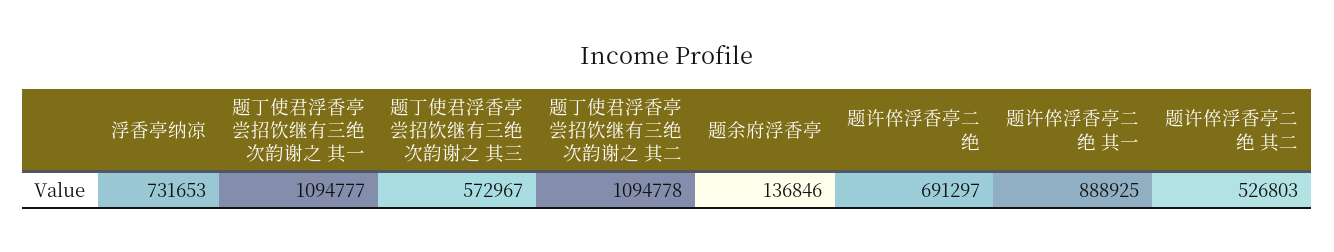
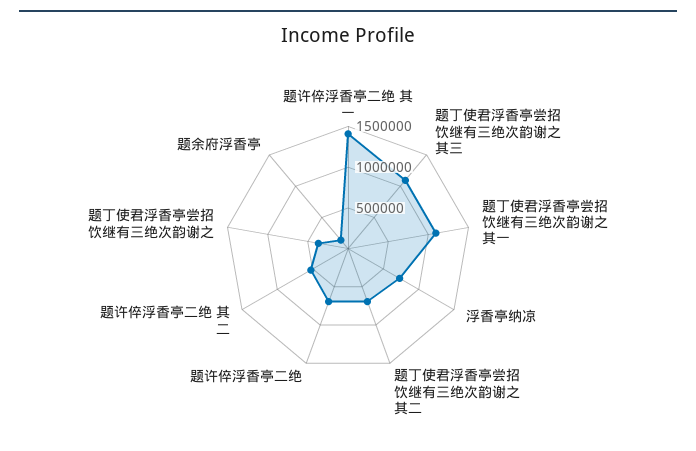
  {
    "浮香亭纳凉": 731653,
    "题丁使君浮香亭尝招饮继有三绝次韵谢之 其一": 1094777,
-   "题丁使君浮香亭尝招饮继有三绝次韵谢之 其三": 572967,
+   "题丁使君浮香亭尝招饮继有三绝次韵谢之 其三": 1100000,
-   "题丁使君浮香亭尝招饮继有三绝次韵谢之 其二": 1094778,
+   "题丁使君浮香亭尝招饮继有三绝次韵谢之 其二": 700000,
    "题余府浮香亭": 136846,
    "题许倅浮香亭二绝": 691297,
-   "题许倅浮香亭二绝 其一": 888925,
+   "题许倅浮香亭二绝 其一": 1400000,
-   "题许倅浮香亭二绝 其二": 526803
+   "题许倅浮香亭二绝 其二": 526803,
+   "题丁使君浮香亭尝招饮继有三绝次韵谢之": 400000
  }

